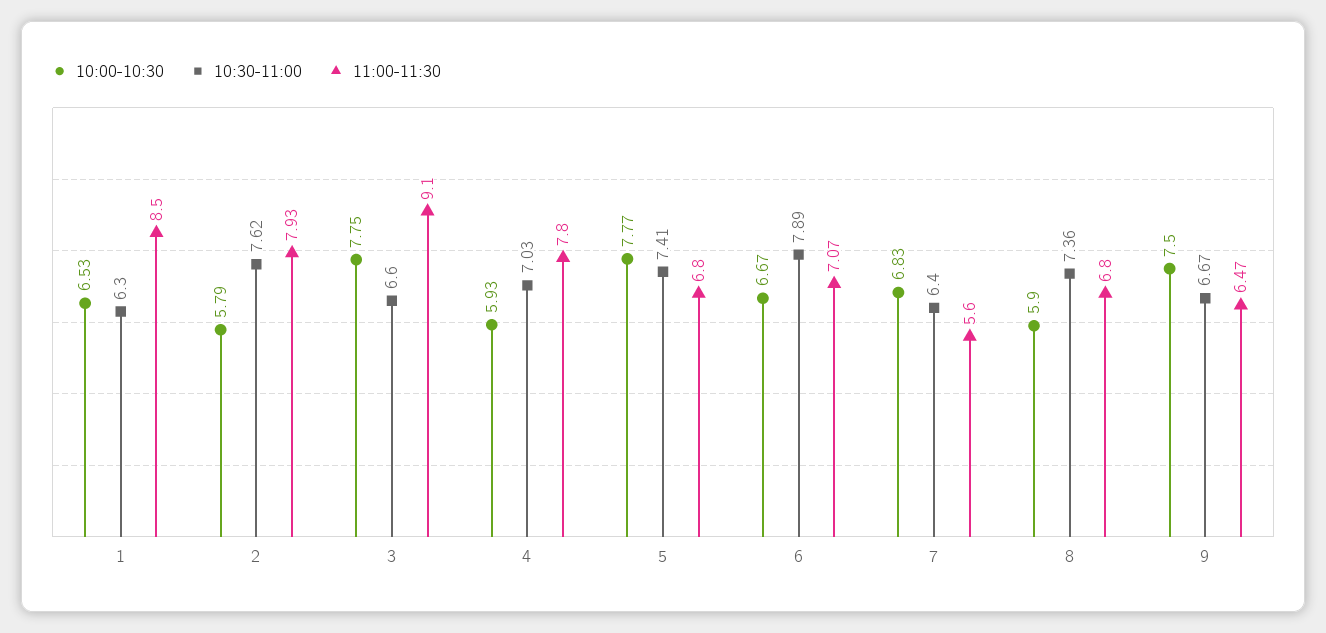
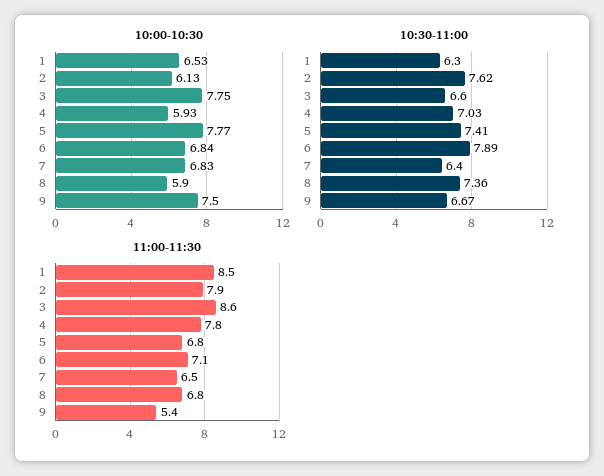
  {
    "10:00-10:30": {
      "1": 6.53,
-     "2": 5.79,
+     "2": 6.13,
      "3": 7.75,
      "4": 5.93,
      "5": 7.77,
-     "6": 6.67,
+     "6": 6.84,
      "7": 6.83,
      "8": 5.9,
      "9": 7.5
    },
    "10:30-11:00": {
      "1": 6.3,
      "2": 7.62,
      "3": 6.6,
      "4": 7.03,
      "5": 7.41,
      "6": 7.89,
      "7": 6.4,
      "8": 7.36,
      "9": 6.67
    },
    "11:00-11:30": {
      "1": 8.5,
      "2": 7.93,
-     "3": 9.1,
+     "3": 8.6,
      "4": 7.8,
      "5": 6.8,
      "6": 7.07,
-     "7": 5.6,
+     "7": 6.5,
      "8": 6.8,
-     "9": 6.47
+     "9": 5.4
    }
  }

